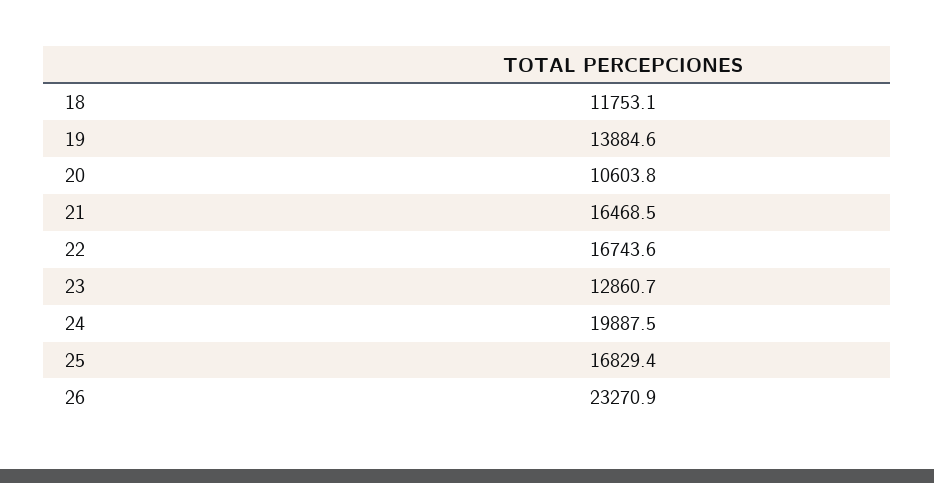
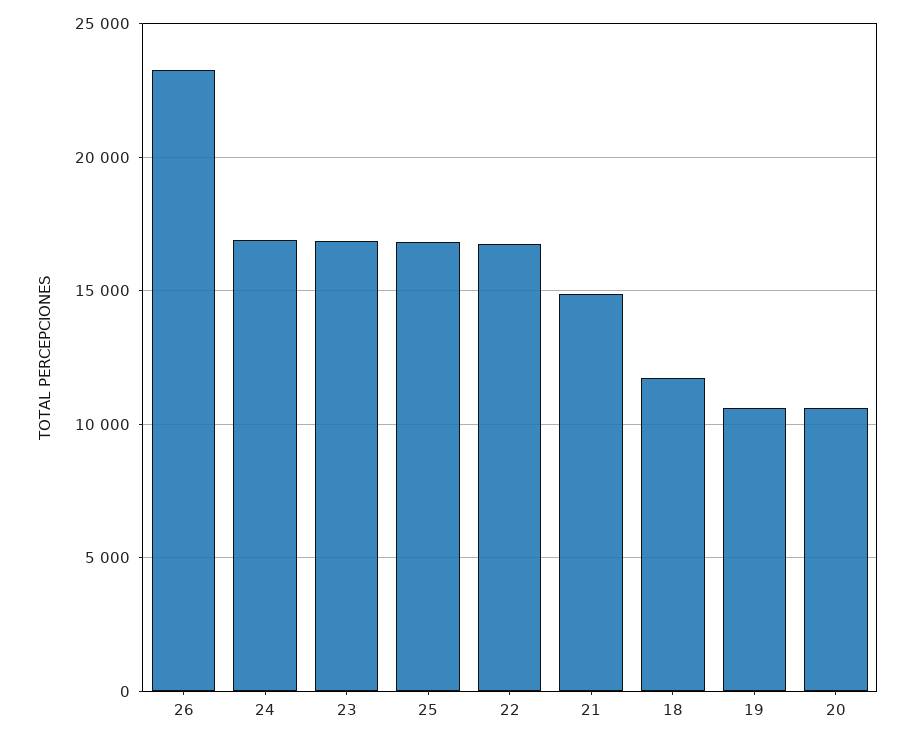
  {
    "18": 11753.1,
-   "19": 13884.6,
+   "19": 10500,
    "20": 10603.8,
-   "21": 16468.5,
+   "21": 15000,
    "22": 16743.6,
-   "23": 12860.7,
+   "23": 17000,
-   "24": 19887.5,
+   "24": 17000,
    "25": 16829.4,
    "26": 23270.9
  }

